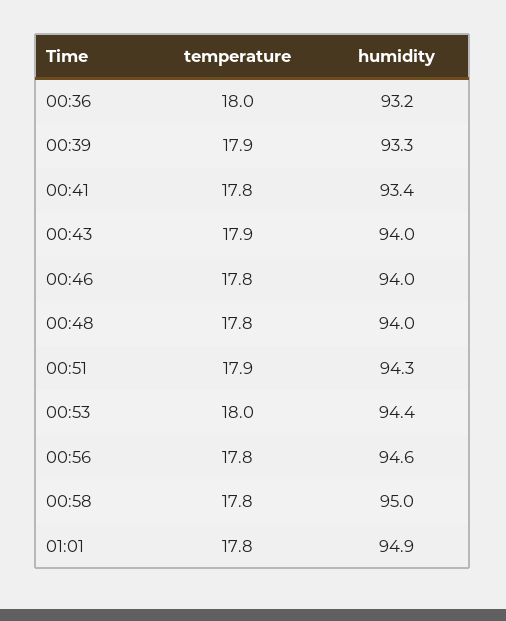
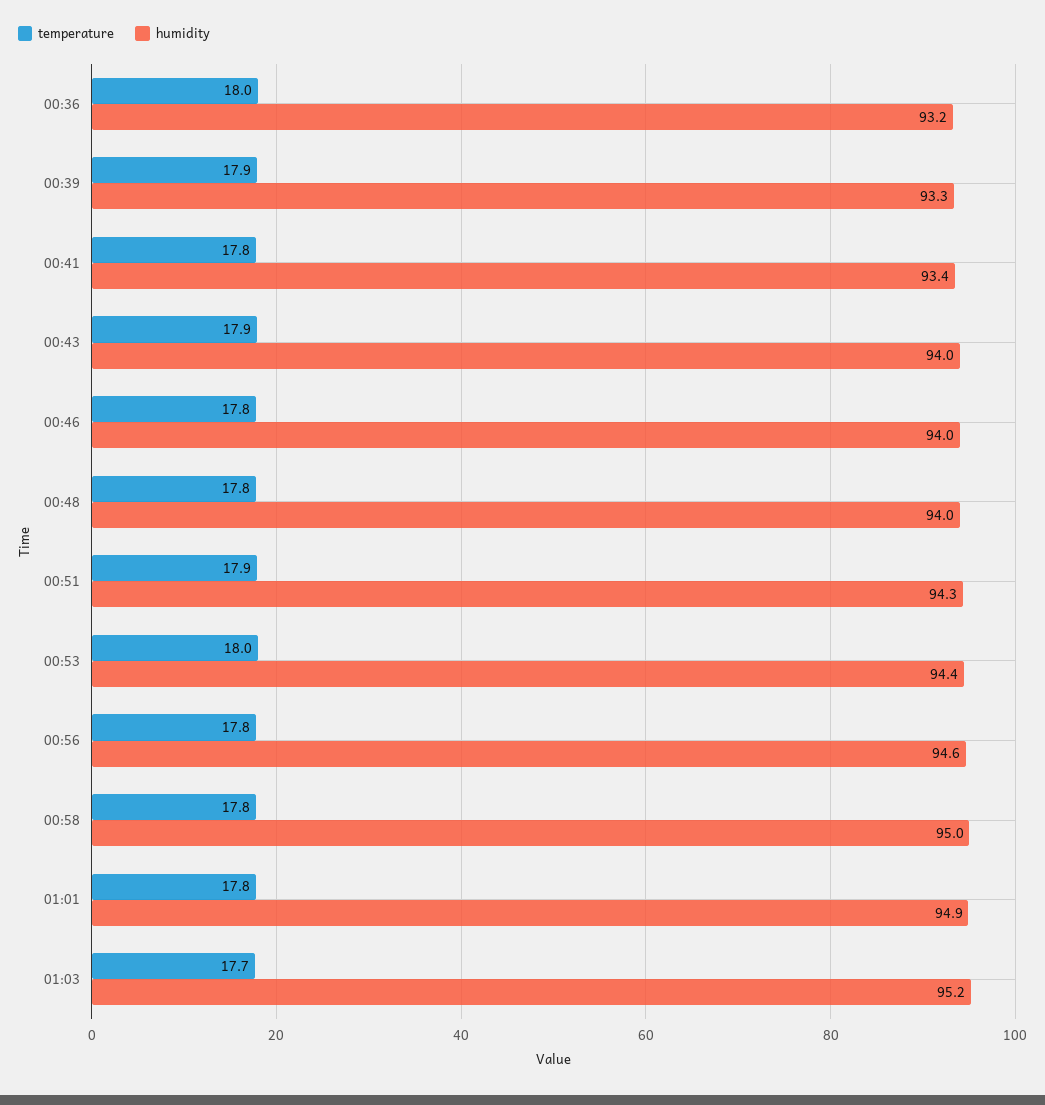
  {
    "temperature": {
      "00:36": 18,
      "00:39": 17.9,
      "00:41": 17.8,
      "00:43": 17.9,
      "00:46": 17.8,
      "00:48": 17.8,
      "00:51": 17.9,
      "00:53": 18,
      "00:56": 17.8,
      "00:58": 17.8,
-     "01:01": 17.8
+     "01:01": 17.8,
+     "01:03": 17.7
    },
    "humidity": {
      "00:36": 93.2,
      "00:39": 93.3,
      "00:41": 93.4,
      "00:43": 94,
      "00:46": 94,
      "00:48": 94,
      "00:51": 94.3,
      "00:53": 94.4,
      "00:56": 94.6,
      "00:58": 95,
-     "01:01": 94.9
+     "01:01": 94.9,
+     "01:03": 95.2
    }
  }

